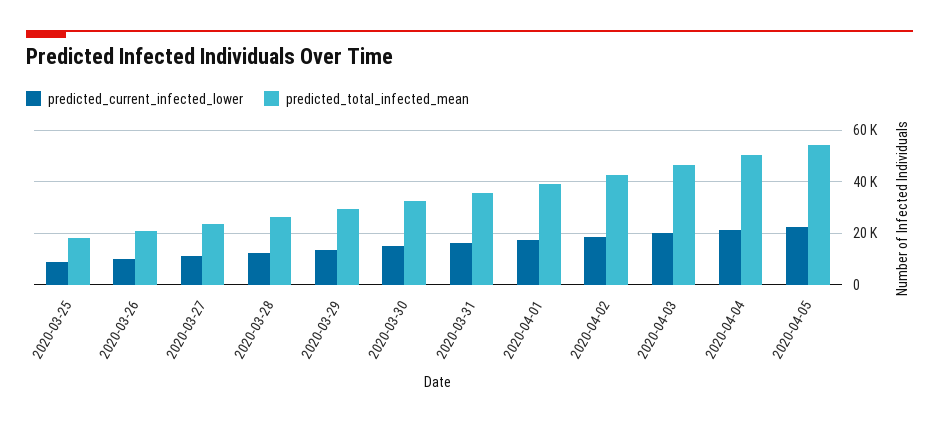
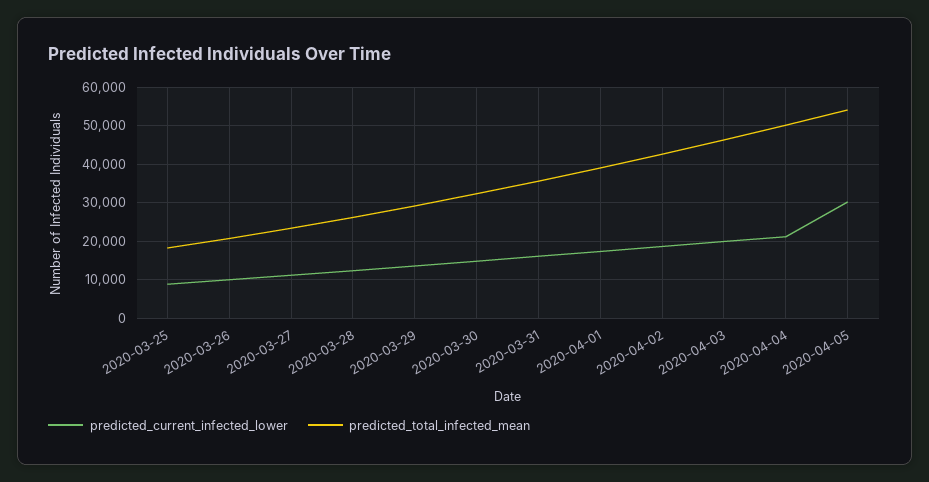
  {
    "predicted_current_infected_lower": {
      "2020-03-25": 8000,
      "2020-03-26": 10000,
      "2020-03-27": 12000,
      "2020-03-28": 12000,
      "2020-03-29": 14000,
      "2020-03-30": 14000,
      "2020-03-31": 16000,
      "2020-04-01": 18000,
      "2020-04-02": 18000,
      "2020-04-03": 20000,
      "2020-04-04": 22000,
-     "2020-04-05": 22500
+     "2020-04-05": 30000
    },
    "predicted_total_infected_mean": {
      "2020-03-25": 18000,
      "2020-03-26": 20000,
      "2020-03-27": 24000,
      "2020-03-28": 26000,
      "2020-03-29": 30000,
      "2020-03-30": 32000,
      "2020-03-31": 36000,
      "2020-04-01": 40000,
      "2020-04-02": 42000,
      "2020-04-03": 46000,
      "2020-04-04": 50000,
      "2020-04-05": 54000
    }
  }

